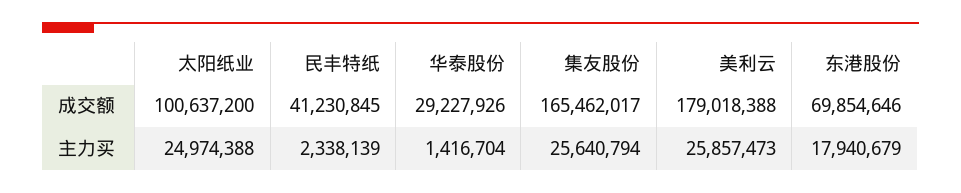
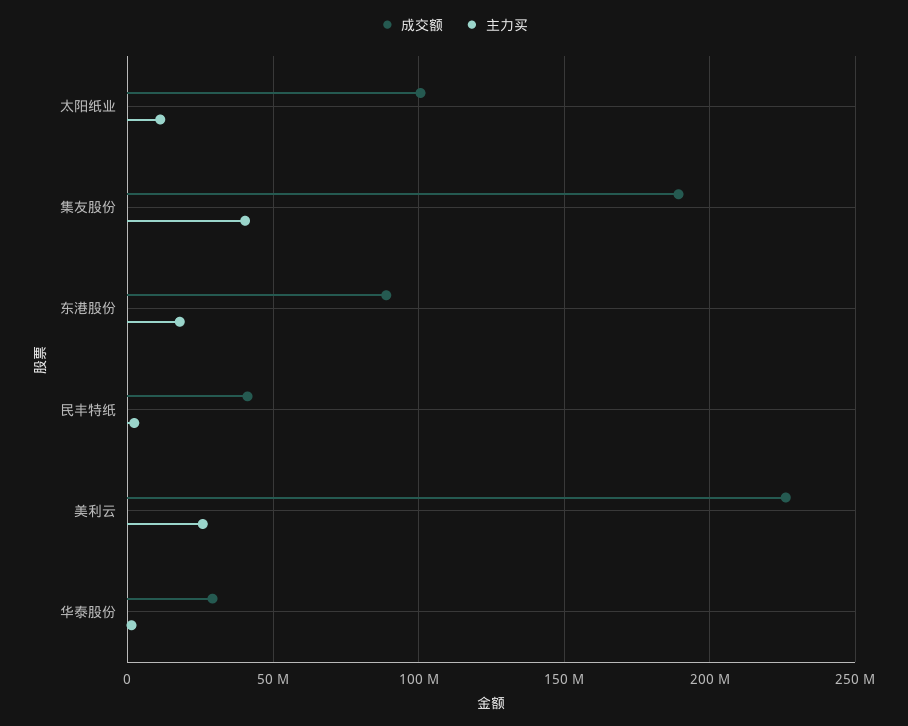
  {
    "成交额": {
      "太阳纸业": 100637200,
      "民丰特纸": 41230845,
      "华泰股份": 29227926,
-     "集友股份": 165462017,
+     "集友股份": 190000000,
-     "美利云": 179018388,
+     "美利云": 225000000,
-     "东港股份": 69854646
+     "东港股份": 90000000
    },
    "主力买": {
-     "太阳纸业": 24974388,
+     "太阳纸业": 10000000,
      "民丰特纸": 2338139,
      "华泰股份": 1416704,
-     "集友股份": 25640794,
+     "集友股份": 40000000,
      "美利云": 25857473,
      "东港股份": 17940679
    }
  }

